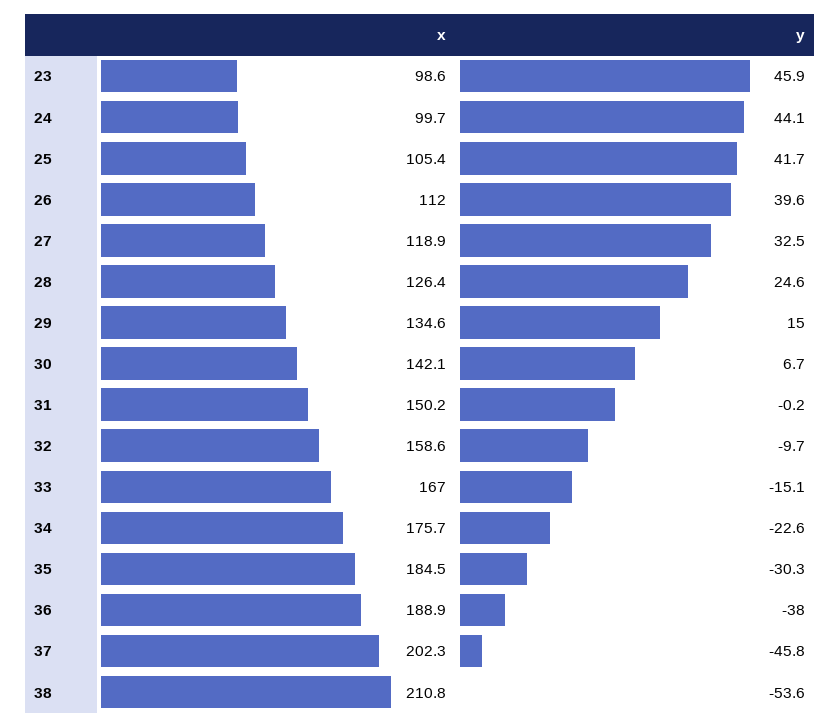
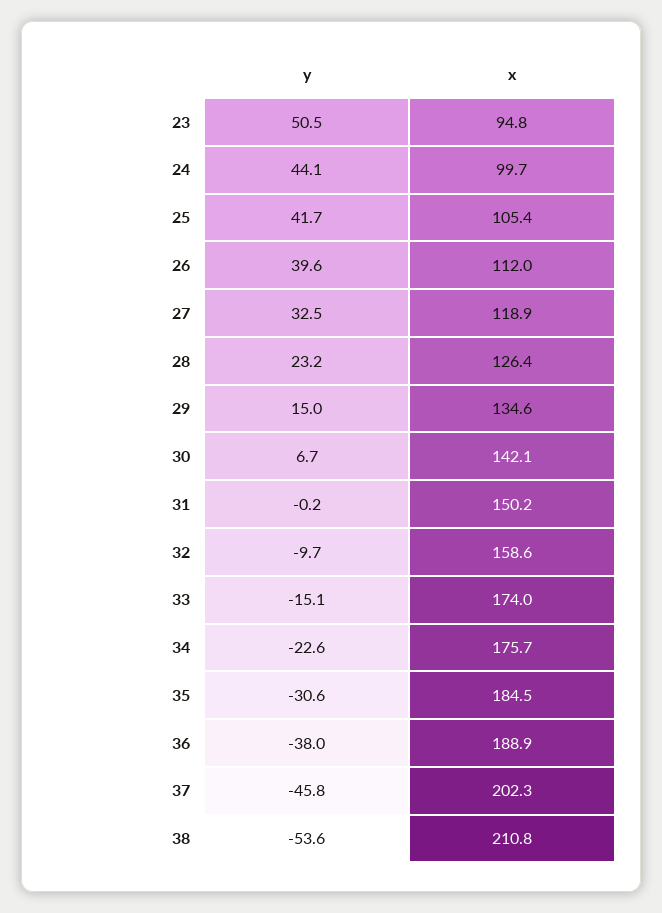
  {
    "x": {
-     "23": 98.6,
+     "23": 94.8,
      "24": 99.7,
      "25": 105.4,
      "26": 112,
      "27": 118.9,
      "28": 126.4,
      "29": 134.6,
      "30": 142.1,
      "31": 150.2,
      "32": 158.6,
-     "33": 167,
+     "33": 174,
      "34": 175.7,
      "35": 184.5,
      "36": 188.9,
      "37": 202.3,
      "38": 210.8
    },
    "y": {
-     "23": 45.9,
+     "23": 50.5,
      "24": 44.1,
      "25": 41.7,
      "26": 39.6,
      "27": 32.5,
-     "28": 24.6,
+     "28": 23.2,
      "29": 15,
      "30": 6.7,
      "31": -0.2,
      "32": -9.7,
      "33": -15.1,
      "34": -22.6,
-     "35": -30.3,
+     "35": -30.6,
      "36": -38,
      "37": -45.8,
      "38": -53.6
    }
  }

